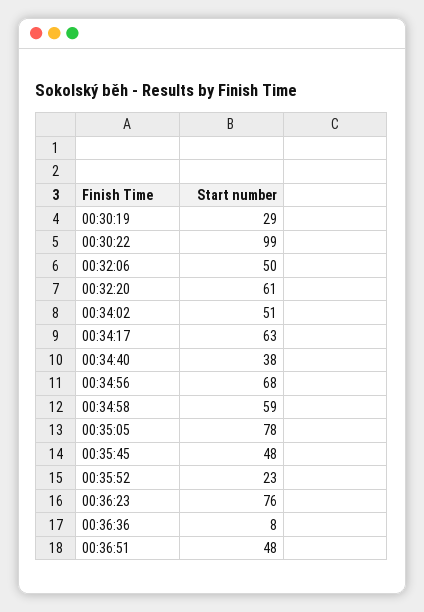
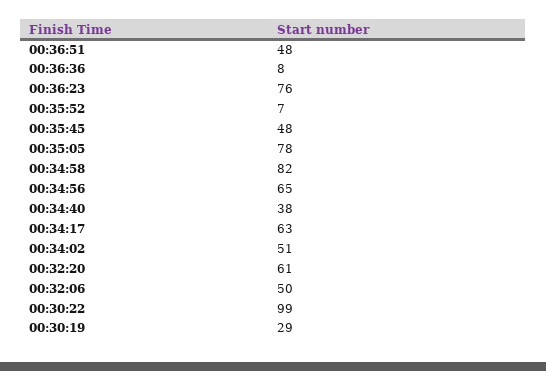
  {
    "00:30:19": 29,
    "00:30:22": 99,
    "00:32:06": 50,
    "00:32:20": 61,
    "00:34:02": 51,
    "00:34:17": 63,
    "00:34:40": 38,
-   "00:34:56": 68,
+   "00:34:56": 65,
-   "00:34:58": 59,
+   "00:34:58": 82,
    "00:35:05": 78,
    "00:35:45": 48,
-   "00:35:52": 23,
+   "00:35:52": 7,
    "00:36:23": 76,
    "00:36:36": 8,
    "00:36:51": 48
  }

